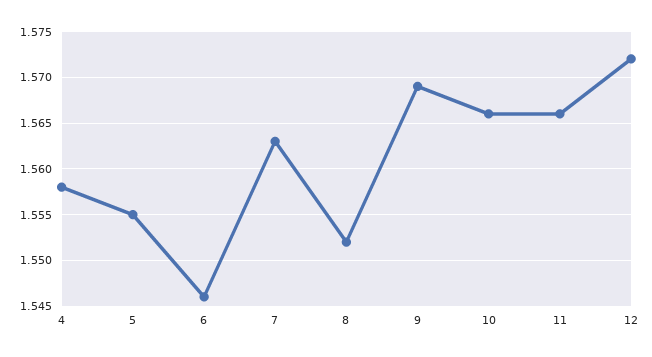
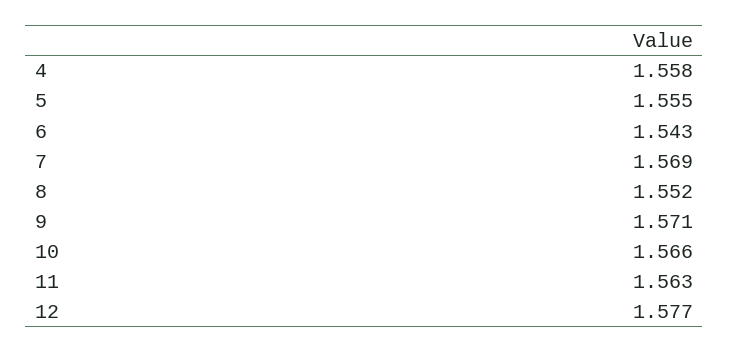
  {
    "4": 1.558,
    "5": 1.555,
-   "6": 1.546,
+   "6": 1.543,
-   "7": 1.563,
+   "7": 1.569,
    "8": 1.552,
-   "9": 1.569,
+   "9": 1.571,
    "10": 1.566,
-   "11": 1.566,
+   "11": 1.563,
-   "12": 1.572
+   "12": 1.577
  }

